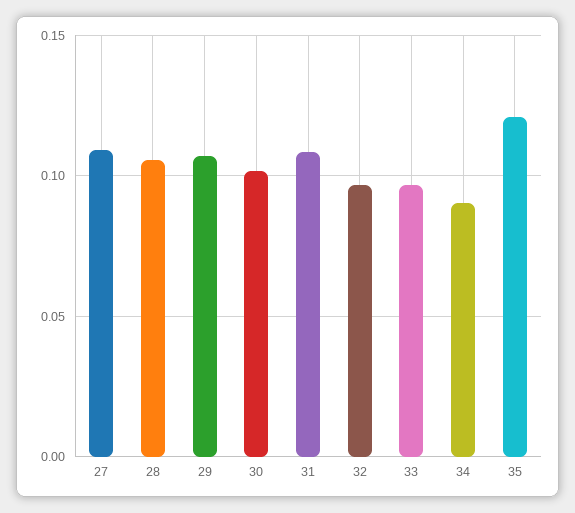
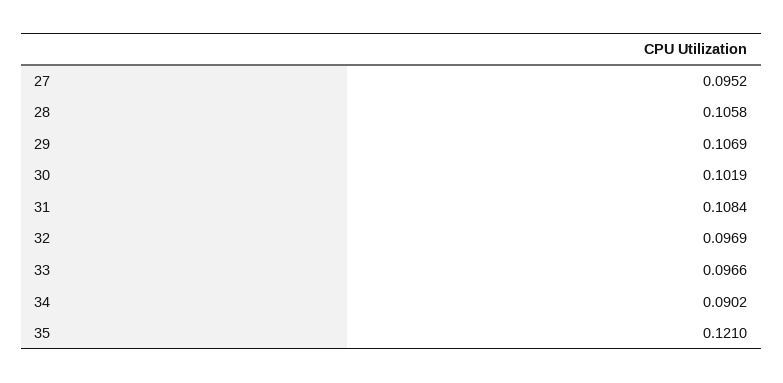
  {
-   "27": 0.11,
+   "27": 0.0952,
    "28": 0.1058,
    "29": 0.1069,
    "30": 0.1019,
    "31": 0.1084,
    "32": 0.0969,
    "33": 0.0966,
    "34": 0.0902,
    "35": 0.121
  }

